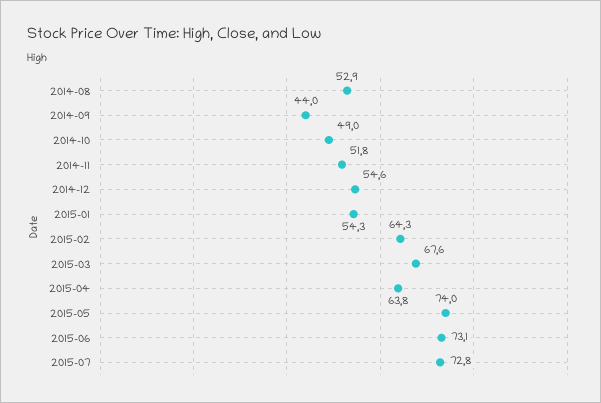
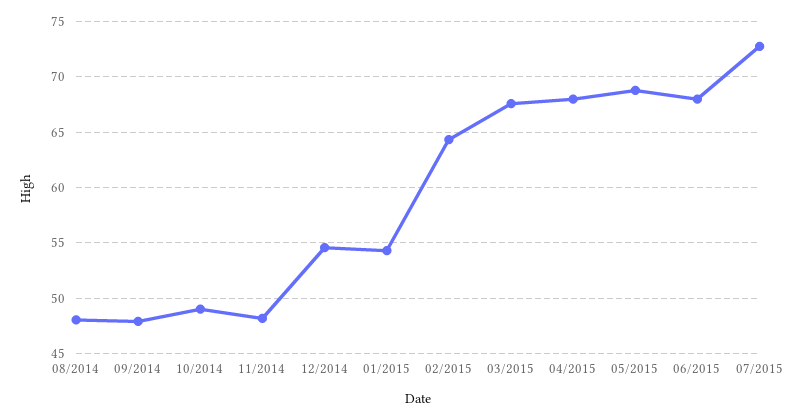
  {
-   "2014-08": 52.9,
+   "2014-08": 48,
-   "2014-09": 44,
+   "2014-09": 48,
    "2014-10": 49,
-   "2014-11": 51.8,
+   "2014-11": 48,
    "2014-12": 54.6,
    "2015-01": 54.3,
    "2015-02": 64.3,
    "2015-03": 67.6,
-   "2015-04": 63.8,
+   "2015-04": 68,
-   "2015-05": 74,
+   "2015-05": 69,
-   "2015-06": 73.1,
+   "2015-06": 68,
    "2015-07": 72.8
  }

